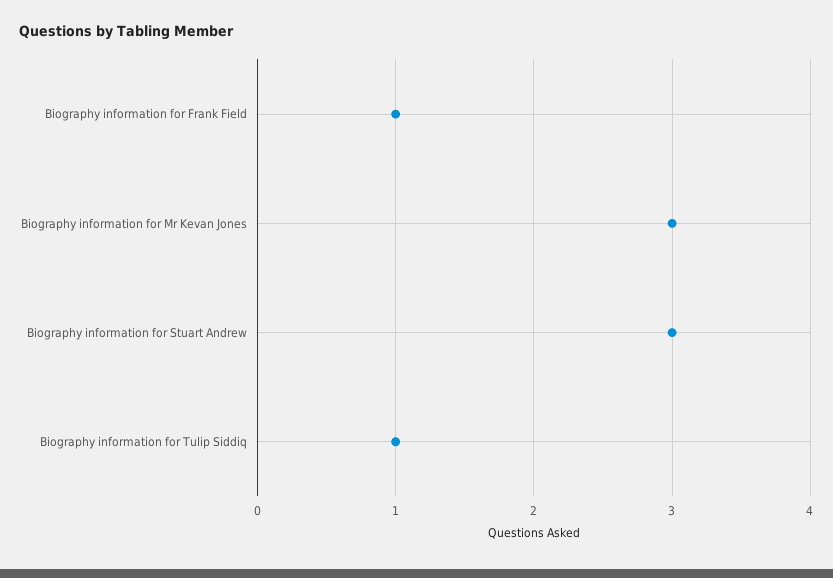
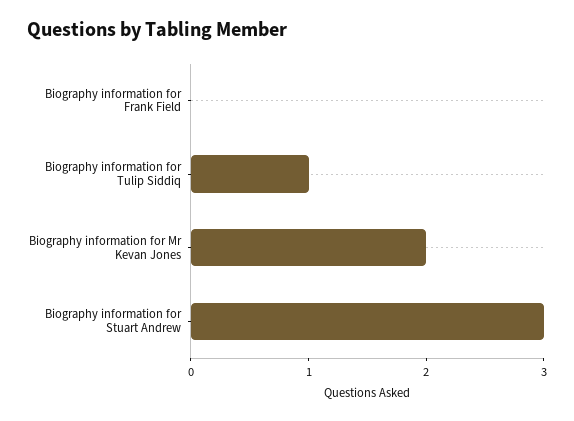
  {
-   "Biography information for Frank Field": 1,
+   "Biography information for Frank Field": 0,
-   "Biography information for Mr Kevan Jones": 3,
+   "Biography information for Mr Kevan Jones": 2,
    "Biography information for Stuart Andrew": 3,
    "Biography information for Tulip Siddiq": 1
  }

